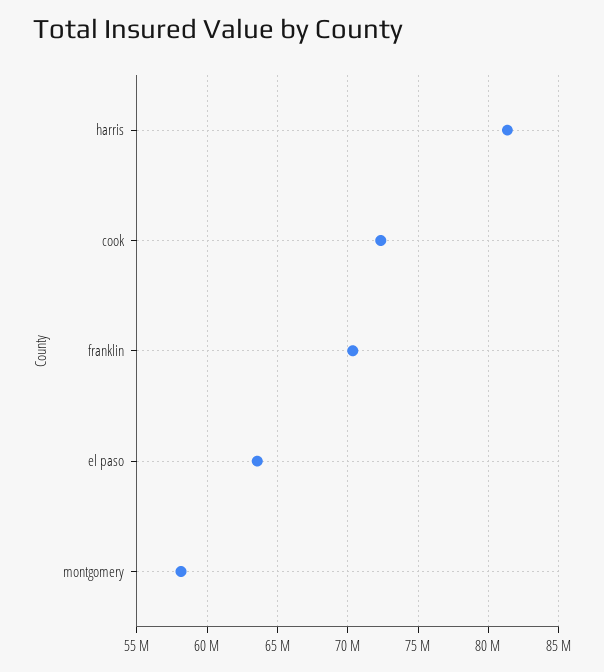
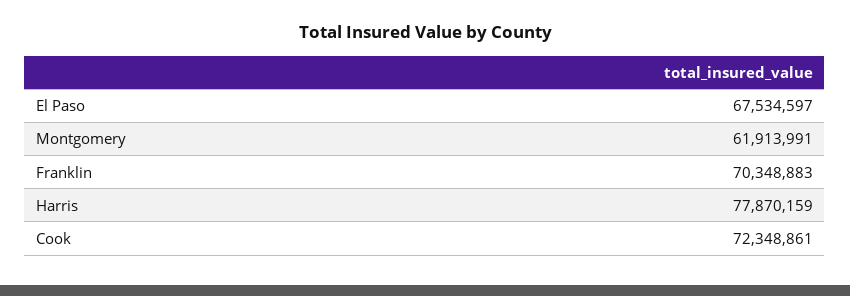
  {
-   "harris": 81500000,
+   "harris": 77870159,
    "cook": 72348861,
    "franklin": 70348883,
-   "el paso": 63500000,
+   "el paso": 67534597,
-   "montgomery": 58000000
+   "montgomery": 61913991
  }

